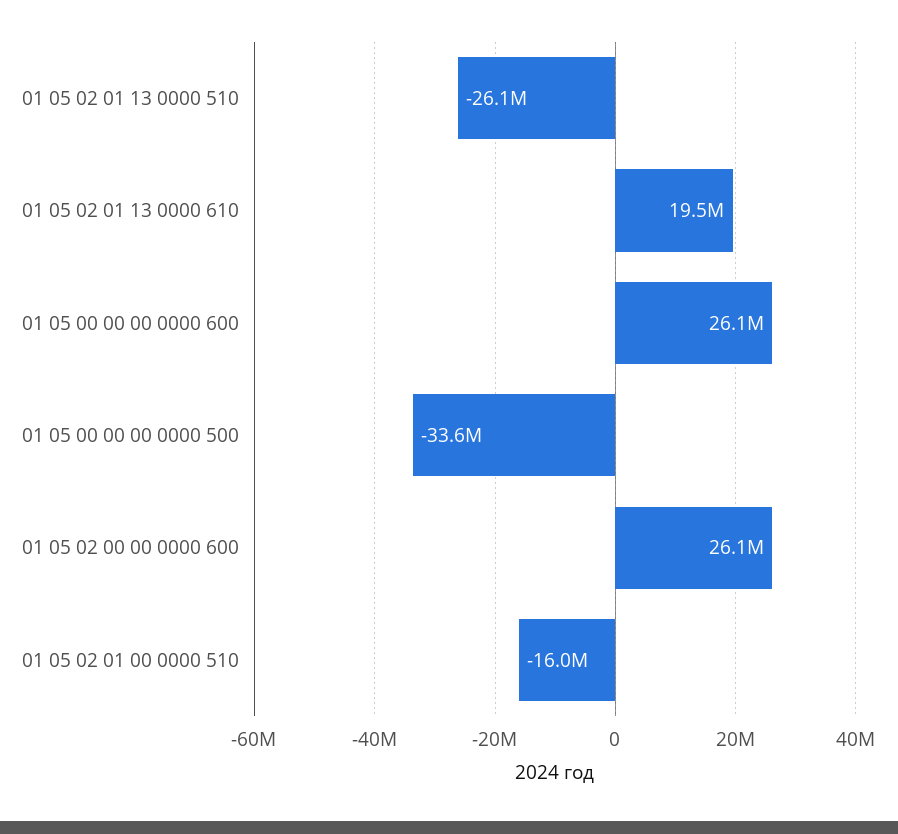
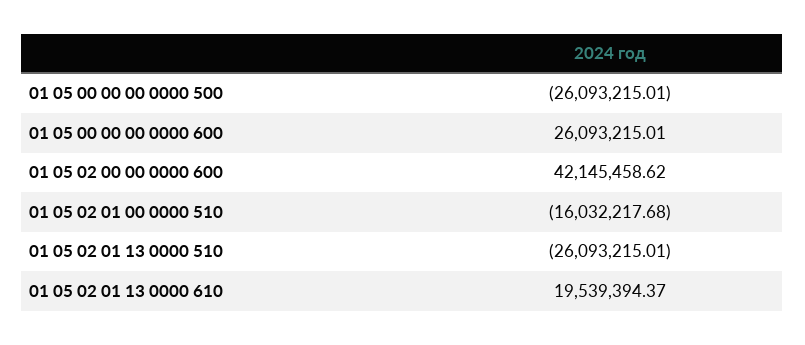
  {
    "01 05 02 01 13 0000 510": -26093215.01,
    "01 05 02 01 13 0000 610": 19539394.37,
    "01 05 00 00 00 0000 600": 26093215.01,
-   "01 05 00 00 00 0000 500": -33600000,
+   "01 05 00 00 00 0000 500": -26093215.01,
-   "01 05 02 00 00 0000 600": 26100000,
+   "01 05 02 00 00 0000 600": 42145458.62,
    "01 05 02 01 00 0000 510": -16032217.68
  }

